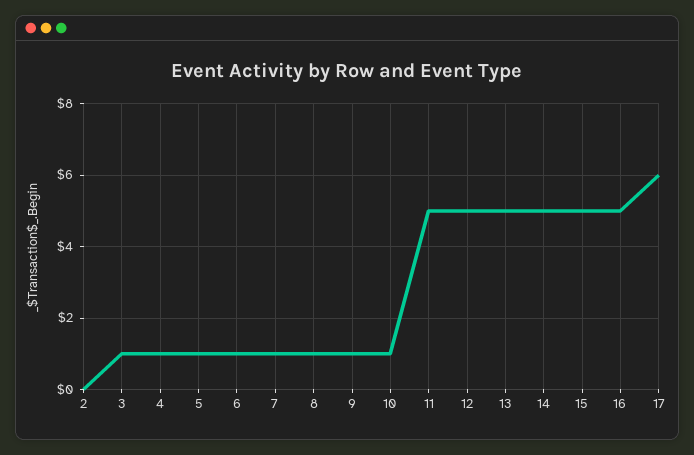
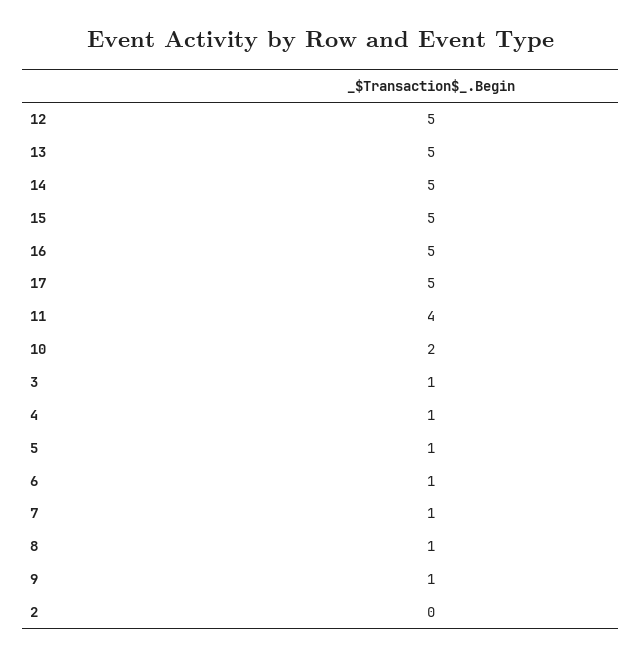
  {
    "2": 0,
    "3": 1,
    "4": 1,
    "5": 1,
    "6": 1,
    "7": 1,
    "8": 1,
    "9": 1,
-   "10": 1,
+   "10": 2,
-   "11": 5,
+   "11": 4,
    "12": 5,
    "13": 5,
    "14": 5,
    "15": 5,
    "16": 5,
-   "17": 6
+   "17": 5
  }

